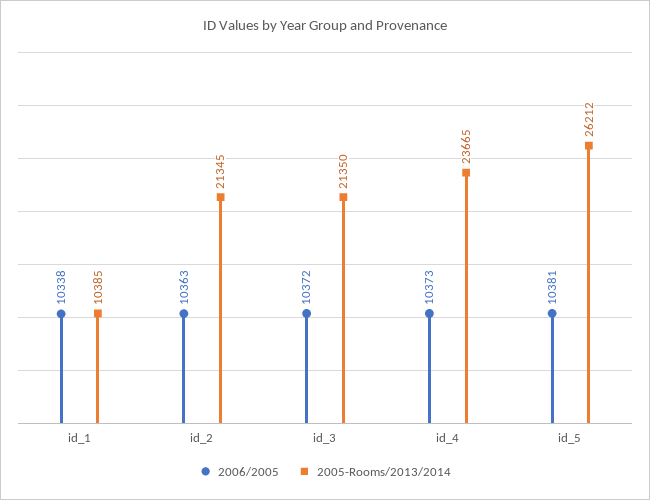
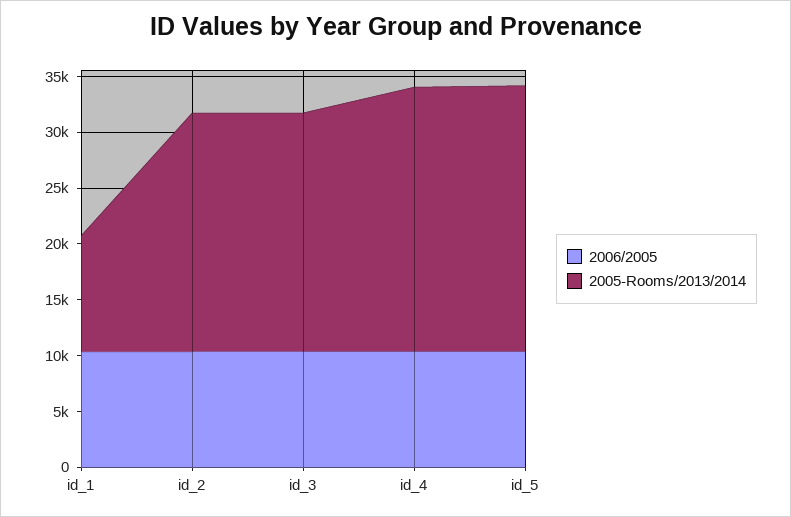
  {
    "2006/2005": {
      "id_1": 10338,
      "id_2": 10363,
      "id_3": 10372,
      "id_4": 10373,
      "id_5": 10381
    },
    "2005-Rooms/2013/2014": {
      "id_1": 10385,
      "id_2": 21345,
      "id_3": 21350,
      "id_4": 23665,
-     "id_5": 26212
+     "id_5": 24000
    }
  }

